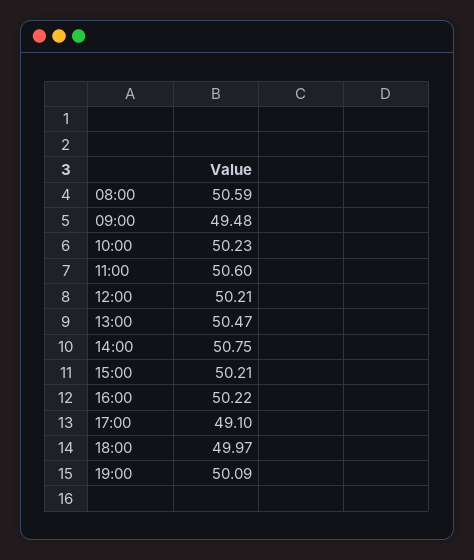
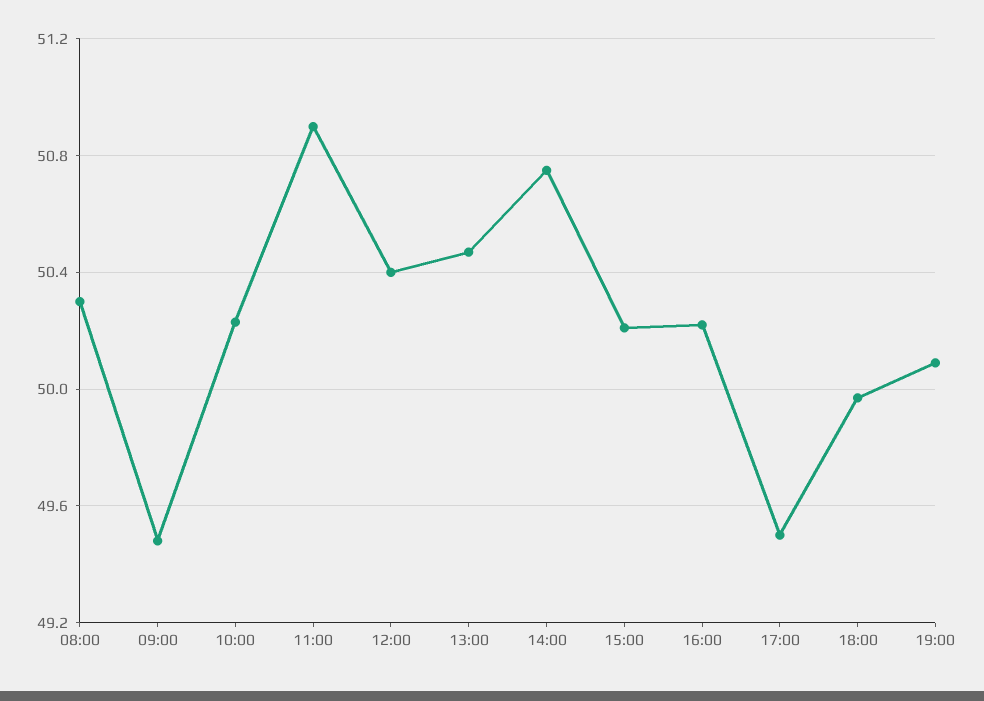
  {
-   "08:00": 50.59,
+   "08:00": 50.3,
    "09:00": 49.48,
    "10:00": 50.23,
-   "11:00": 50.6,
+   "11:00": 50.9,
-   "12:00": 50.21,
+   "12:00": 50.4,
    "13:00": 50.47,
    "14:00": 50.75,
    "15:00": 50.21,
    "16:00": 50.22,
-   "17:00": 49.1,
+   "17:00": 49.5,
    "18:00": 49.97,
    "19:00": 50.09
  }

